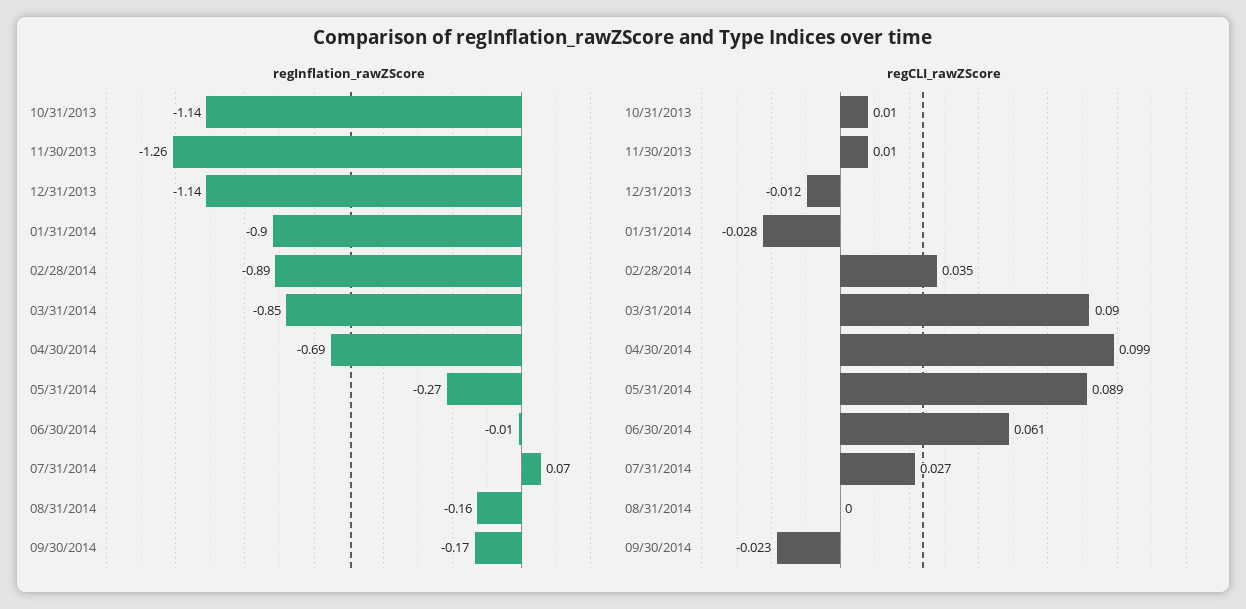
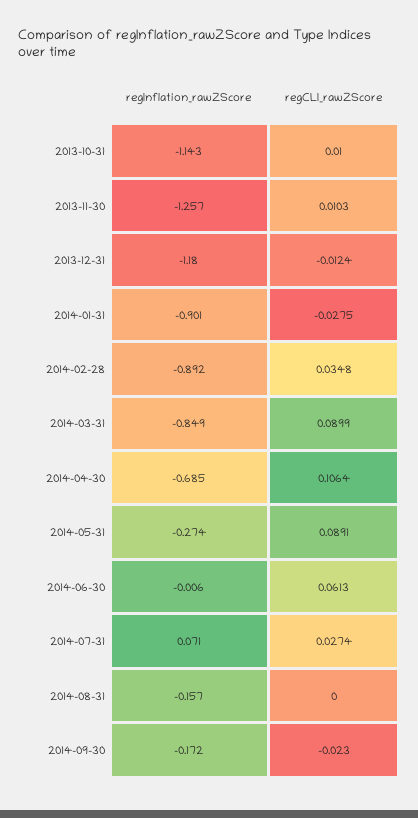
  {
    "regInflation_rawZScore": {
      "10/31/2013": -1.143,
      "11/30/2013": -1.257,
-     "12/31/2013": -1.14,
+     "12/31/2013": -1.18,
      "01/31/2014": -0.901,
      "02/28/2014": -0.892,
      "03/31/2014": -0.849,
      "04/30/2014": -0.685,
      "05/31/2014": -0.274,
      "06/30/2014": -0.006,
      "07/31/2014": 0.071,
      "08/31/2014": -0.157,
      "09/30/2014": -0.172
    },
    "regCLI_rawZScore": {
      "10/31/2013": 0.01,
      "11/30/2013": 0.0103,
      "12/31/2013": -0.0124,
      "01/31/2014": -0.0275,
      "02/28/2014": 0.0348,
      "03/31/2014": 0.0899,
-     "04/30/2014": 0.099,
+     "04/30/2014": 0.1064,
      "05/31/2014": 0.0891,
      "06/30/2014": 0.0613,
      "07/31/2014": 0.0274,
      "08/31/2014": 0,
      "09/30/2014": -0.023
    }
  }

